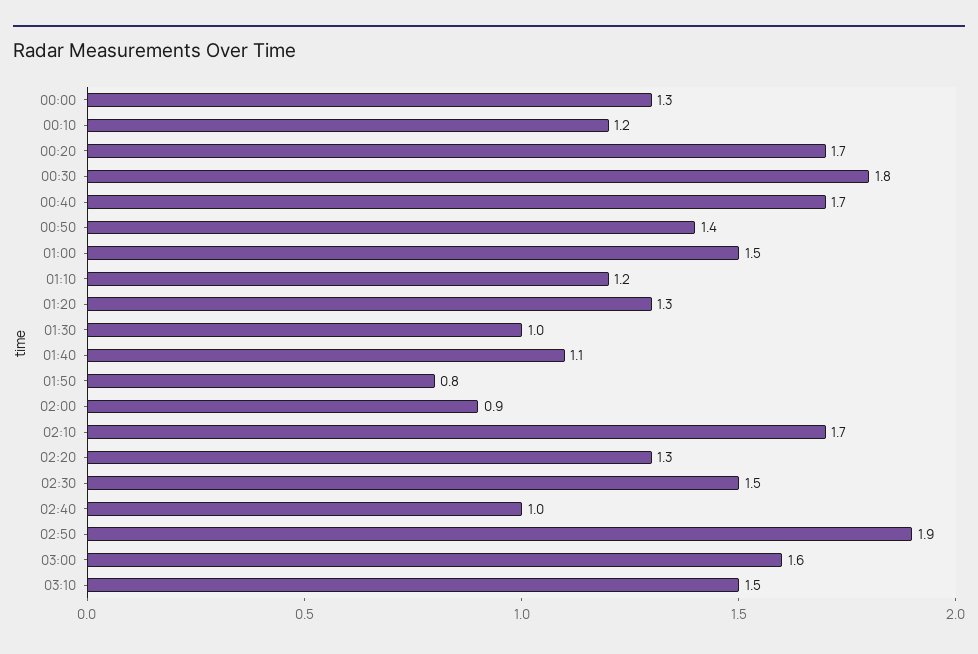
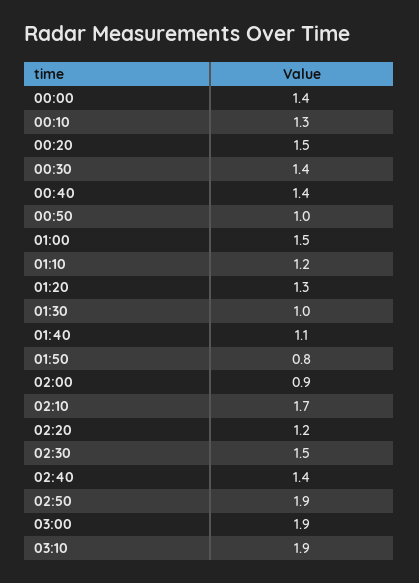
  {
-   "00:00": 1.3,
+   "00:00": 1.4,
-   "00:10": 1.2,
+   "00:10": 1.3,
-   "00:20": 1.7,
+   "00:20": 1.5,
-   "00:30": 1.8,
+   "00:30": 1.4,
-   "00:40": 1.7,
+   "00:40": 1.4,
-   "00:50": 1.4,
+   "00:50": 1,
    "01:00": 1.5,
    "01:10": 1.2,
    "01:20": 1.3,
    "01:30": 1,
    "01:40": 1.1,
    "01:50": 0.8,
    "02:00": 0.9,
    "02:10": 1.7,
-   "02:20": 1.3,
+   "02:20": 1.2,
    "02:30": 1.5,
-   "02:40": 1,
+   "02:40": 1.4,
    "02:50": 1.9,
-   "03:00": 1.6,
+   "03:00": 1.9,
-   "03:10": 1.5
+   "03:10": 1.9
  }

